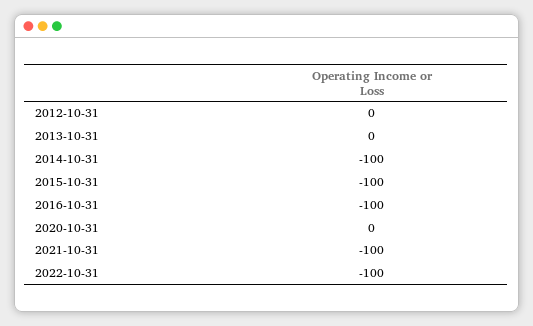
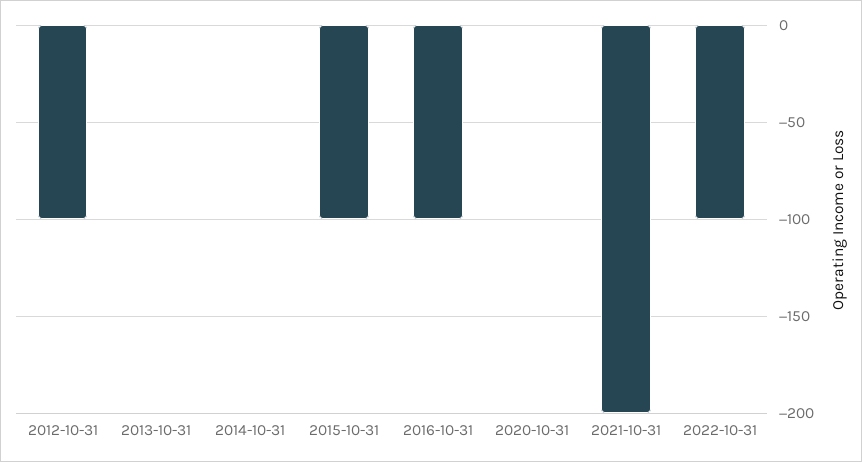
  {
-   "2012-10-31": 0,
+   "2012-10-31": -100,
    "2013-10-31": 0,
-   "2014-10-31": -100,
+   "2014-10-31": 0,
    "2015-10-31": -100,
    "2016-10-31": -100,
    "2020-10-31": 0,
-   "2021-10-31": -100,
+   "2021-10-31": -200,
    "2022-10-31": -100
  }

